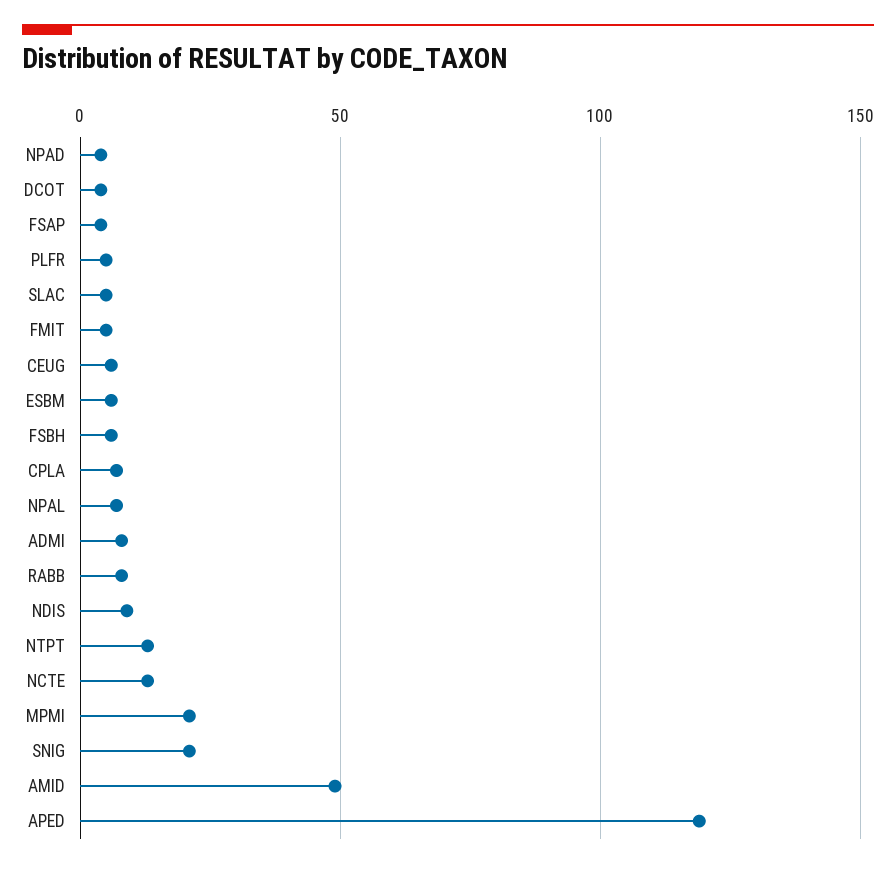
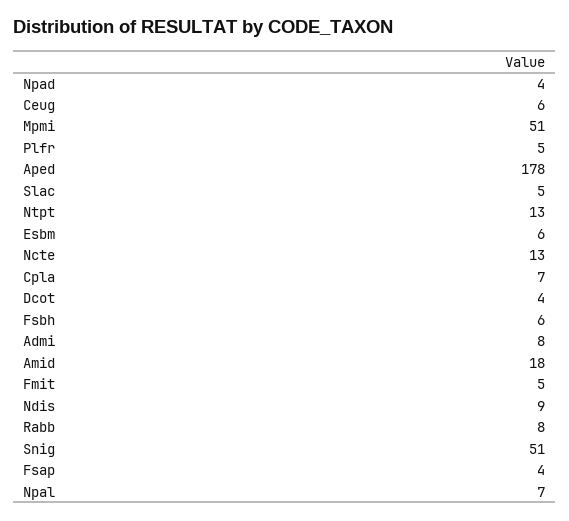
  {
    "NPAD": 4,
    "DCOT": 4,
    "FSAP": 4,
    "PLFR": 5,
    "SLAC": 5,
    "FMIT": 5,
    "CEUG": 6,
    "ESBM": 6,
    "FSBH": 6,
    "CPLA": 7,
    "NPAL": 7,
    "ADMI": 8,
    "RABB": 8,
    "NDIS": 9,
    "NTPT": 13,
    "NCTE": 13,
-   "MPMI": 20,
+   "MPMI": 51,
-   "SNIG": 20,
+   "SNIG": 51,
-   "AMID": 50,
+   "AMID": 18,
-   "APED": 120
+   "APED": 178
  }

